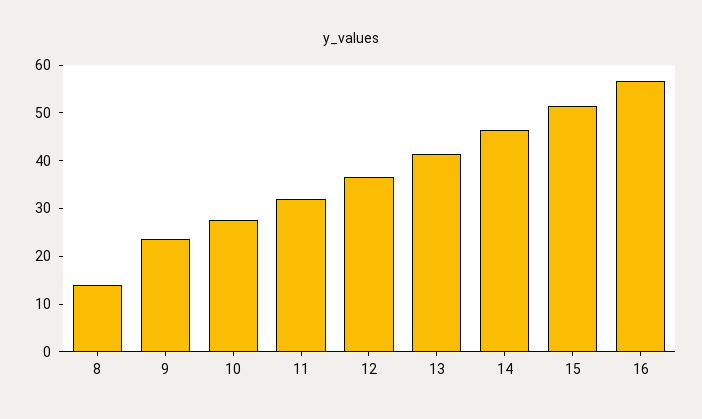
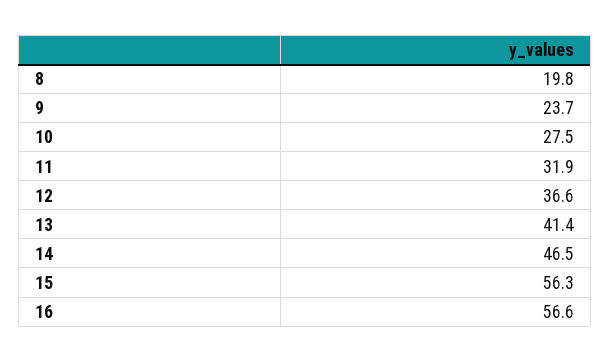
  {
-   "8": 14,
+   "8": 19.8,
    "9": 23.7,
    "10": 27.5,
    "11": 31.9,
    "12": 36.6,
    "13": 41.4,
    "14": 46.5,
-   "15": 52,
+   "15": 56.3,
    "16": 56.6
  }

